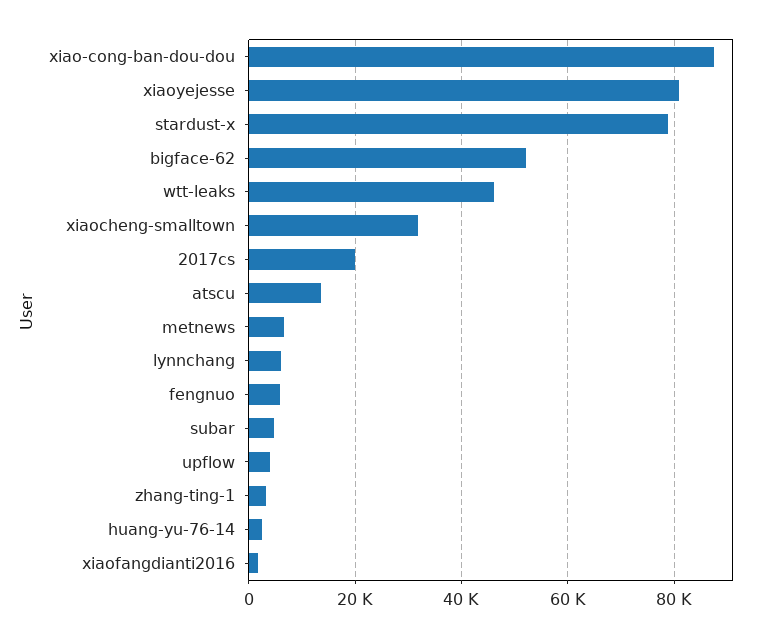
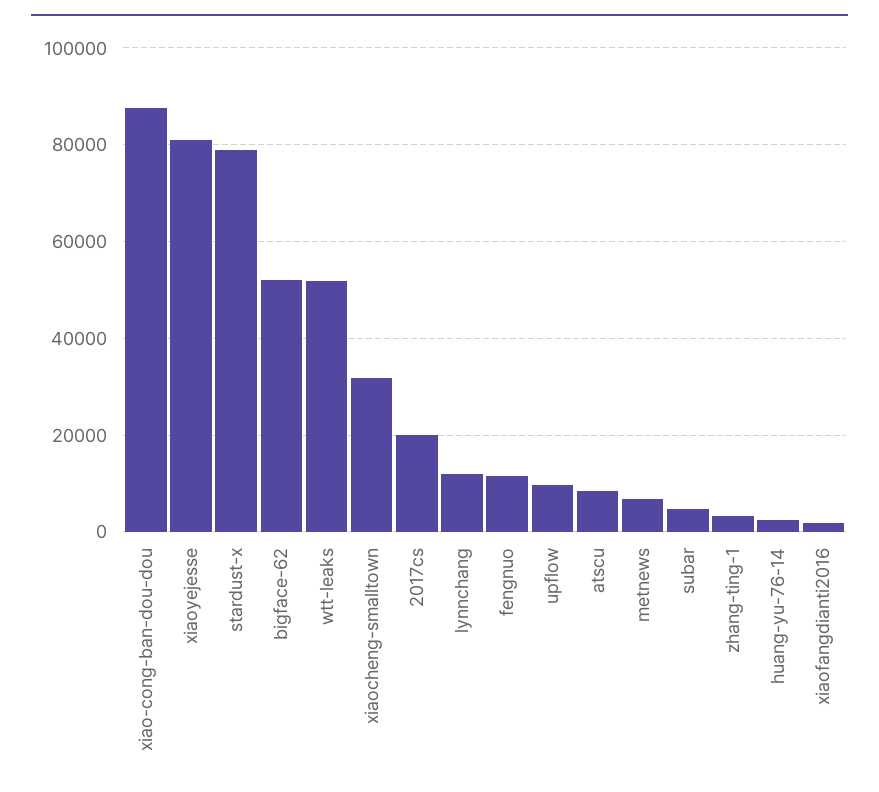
  {
    "xiao-cong-ban-dou-dou": 88000,
    "xiaoyejesse": 80000,
    "stardust-x": 78000,
    "bigface-62": 52000,
-   "wtt-leaks": 46000,
+   "wtt-leaks": 52000,
    "xiaocheng-smalltown": 32000,
    "2017cs": 20000,
-   "atscu": 14000,
+   "atscu": 8000,
    "metnews": 6000,
-   "lynnchang": 6000,
+   "lynnchang": 12000,
-   "fengnuo": 6000,
+   "fengnuo": 12000,
    "subar": 4000,
-   "upflow": 4000,
+   "upflow": 10000,
    "zhang-ting-1": 4000,
    "huang-yu-76-14": 2000,
    "xiaofangdianti2016": 2000
  }

